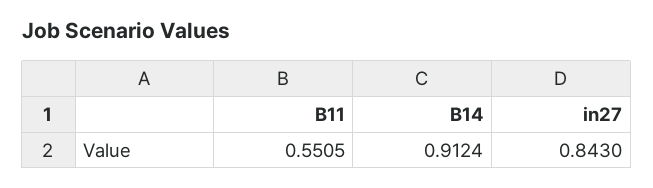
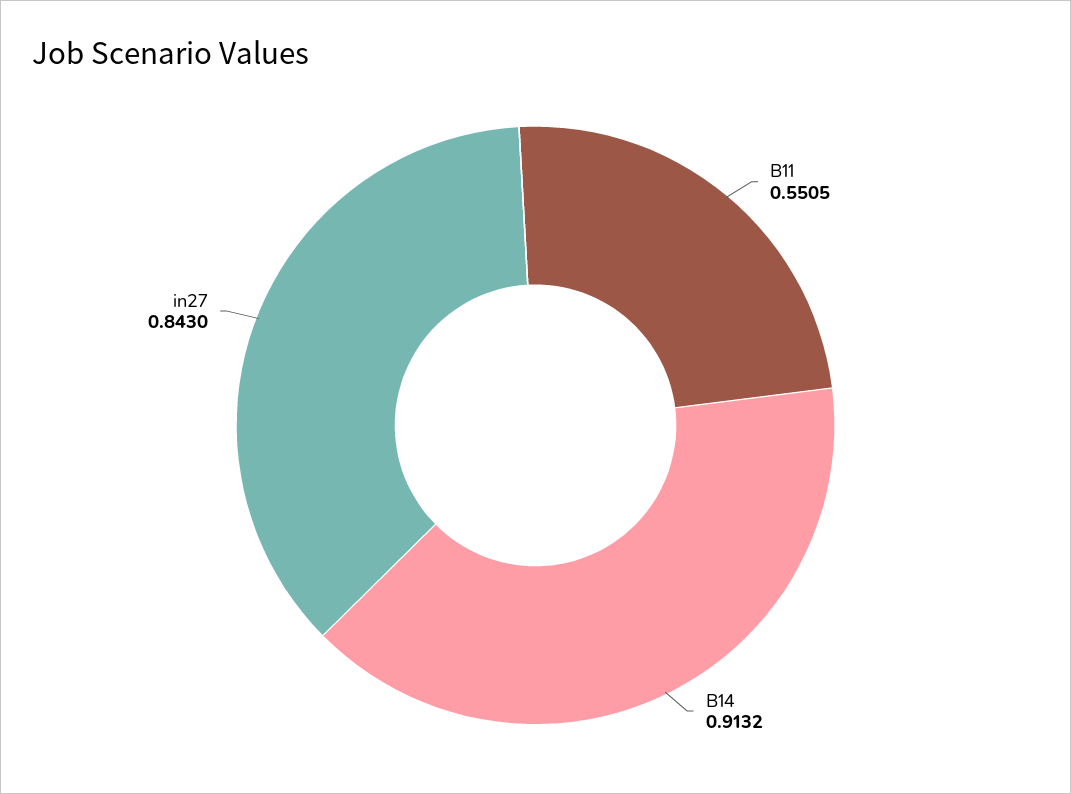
  {
    "B11": 0.5505,
-   "B14": 0.9124,
+   "B14": 0.9132,
    "in27": 0.843
  }

